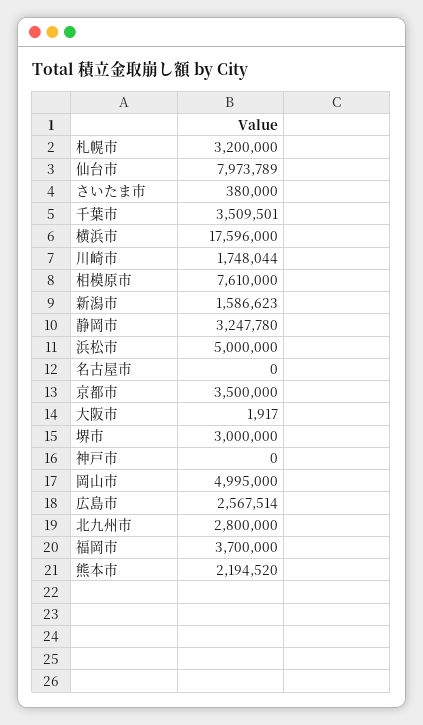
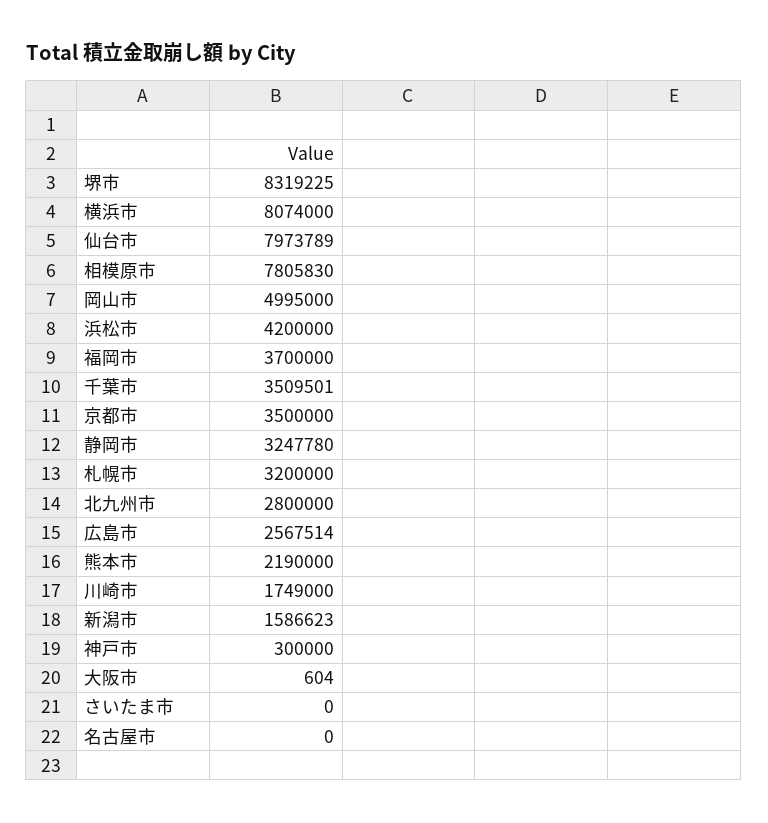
  {
    "札幌市": 3200000,
    "仙台市": 7973789,
-   "さいたま市": 380000,
+   "さいたま市": 0,
    "千葉市": 3509501,
-   "横浜市": 17596000,
+   "横浜市": 8074000,
-   "川崎市": 1748044,
+   "川崎市": 1749000,
-   "相模原市": 7610000,
+   "相模原市": 7805830,
    "新潟市": 1586623,
    "静岡市": 3247780,
-   "浜松市": 5000000,
+   "浜松市": 4200000,
    "名古屋市": 0,
    "京都市": 3500000,
-   "大阪市": 1917,
+   "大阪市": 604,
-   "堺市": 3000000,
+   "堺市": 8319225,
-   "神戸市": 0,
+   "神戸市": 300000,
    "岡山市": 4995000,
    "広島市": 2567514,
    "北九州市": 2800000,
    "福岡市": 3700000,
-   "熊本市": 2194520
+   "熊本市": 2190000
  }

